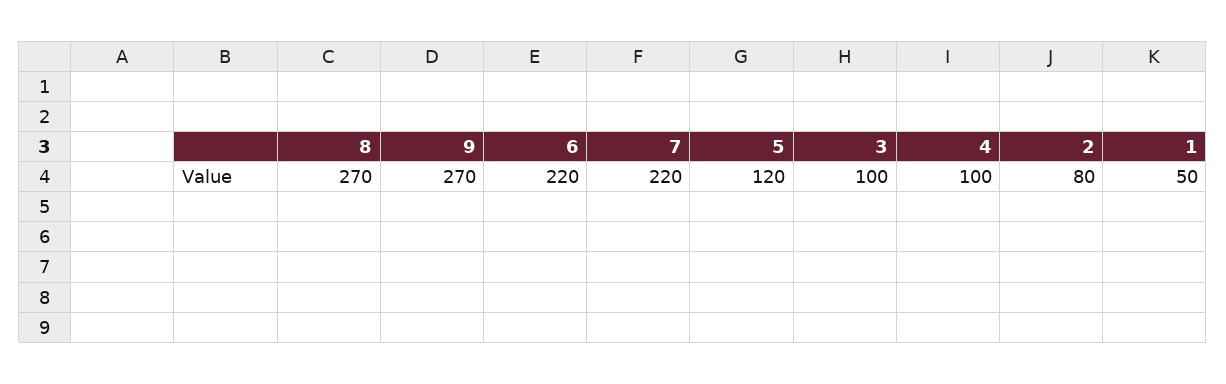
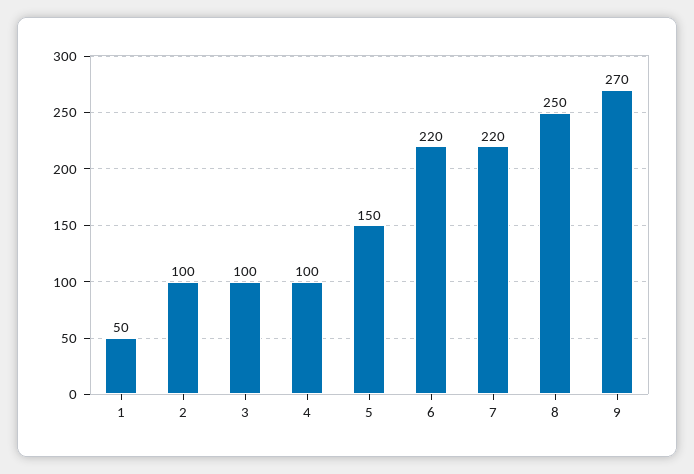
  {
-   "8": 270,
+   "8": 250,
    "9": 270,
    "6": 220,
    "7": 220,
-   "5": 120,
+   "5": 150,
    "3": 100,
    "4": 100,
-   "2": 80,
+   "2": 100,
    "1": 50
  }

